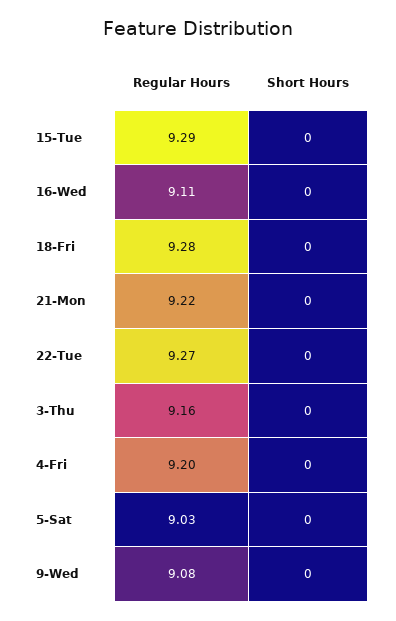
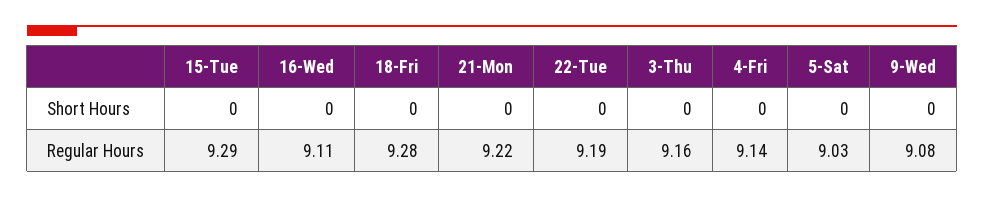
  {
    "Regular Hours": {
      "15-Tue": 9.29,
      "16-Wed": 9.11,
      "18-Fri": 9.28,
      "21-Mon": 9.22,
-     "22-Tue": 9.27,
+     "22-Tue": 9.19,
      "3-Thu": 9.16,
-     "4-Fri": 9.2,
+     "4-Fri": 9.14,
      "5-Sat": 9.03,
      "9-Wed": 9.08
    },
    "Short Hours": {
      "15-Tue": 0,
      "16-Wed": 0,
      "18-Fri": 0,
      "21-Mon": 0,
      "22-Tue": 0,
      "3-Thu": 0,
      "4-Fri": 0,
      "5-Sat": 0,
      "9-Wed": 0
    }
  }

